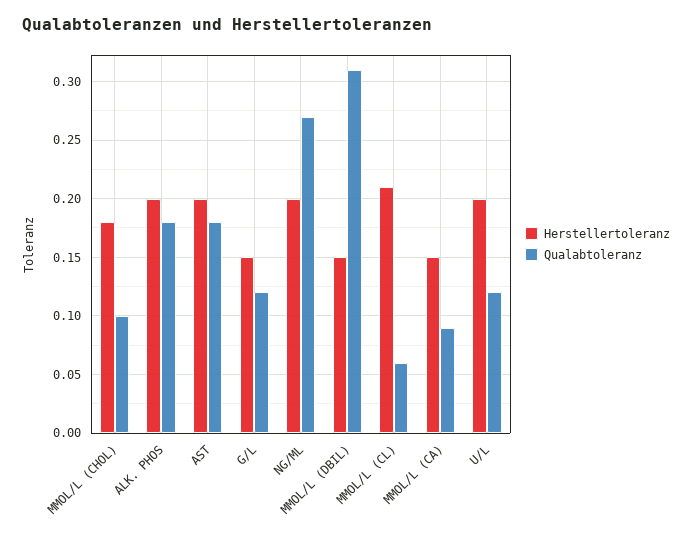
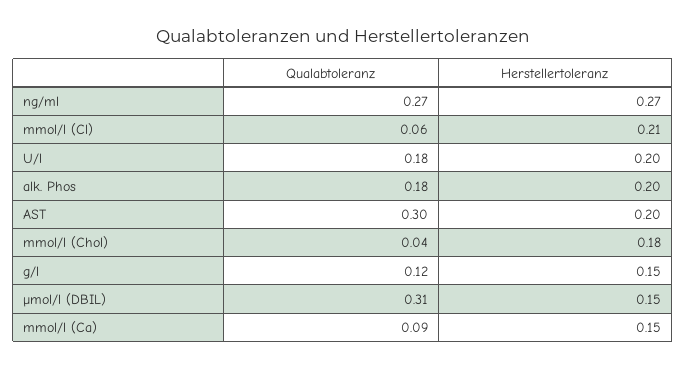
  {
    "Herstellertoleranz": {
      "MMOL/L (CHOL)": 0.18,
      "ALK. PHOS": 0.2,
      "AST": 0.2,
      "G/L": 0.15,
-     "NG/ML": 0.2,
+     "NG/ML": 0.27,
      "ΜMOL/L (DBIL)": 0.15,
      "MMOL/L (CL)": 0.21,
      "MMOL/L (CA)": 0.15,
      "U/L": 0.2
    },
    "Qualabtoleranz": {
-     "MMOL/L (CHOL)": 0.1,
+     "MMOL/L (CHOL)": 0.04,
      "ALK. PHOS": 0.18,
-     "AST": 0.18,
+     "AST": 0.3,
      "G/L": 0.12,
      "NG/ML": 0.27,
      "ΜMOL/L (DBIL)": 0.31,
      "MMOL/L (CL)": 0.06,
      "MMOL/L (CA)": 0.09,
-     "U/L": 0.12
+     "U/L": 0.18
    }
  }

